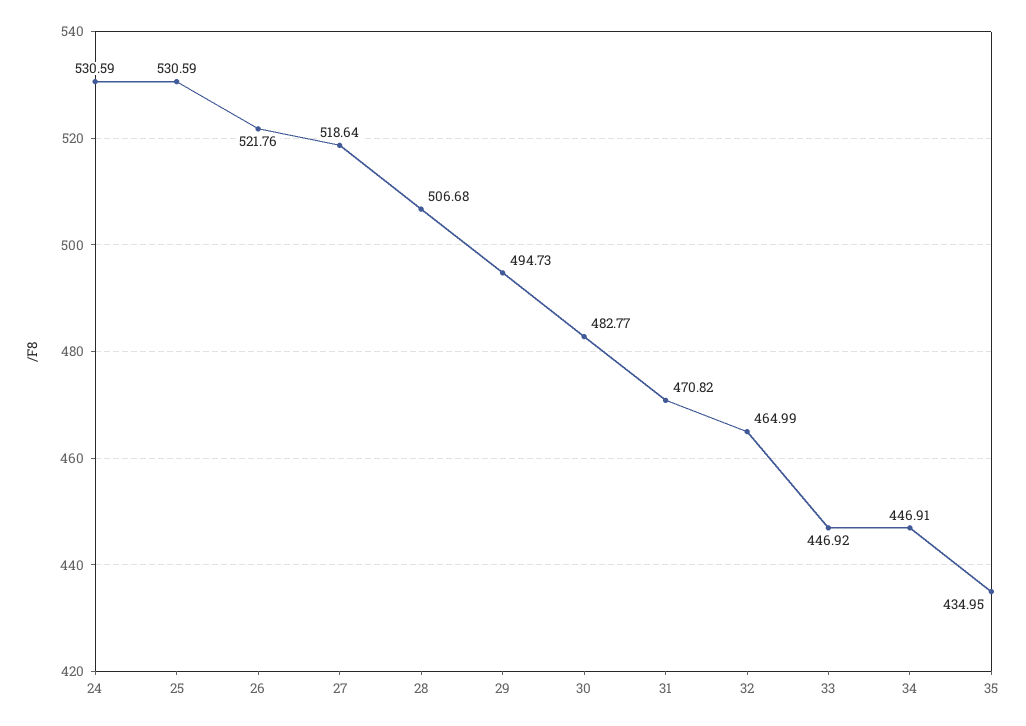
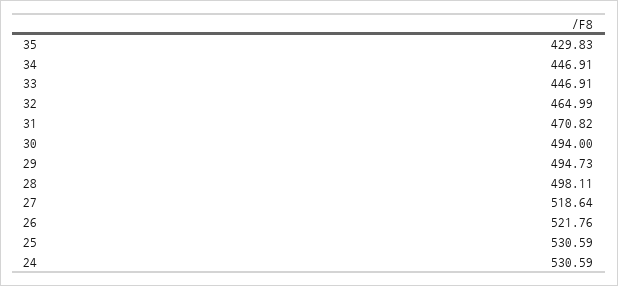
  {
    "24": 530.59,
    "25": 530.59,
    "26": 521.76,
    "27": 518.64,
-   "28": 506.68,
+   "28": 498.11,
    "29": 494.73,
-   "30": 482.77,
+   "30": 494,
    "31": 470.82,
    "32": 464.99,
-   "33": 446.92,
+   "33": 446.91,
    "34": 446.91,
-   "35": 434.95
+   "35": 429.83
  }

